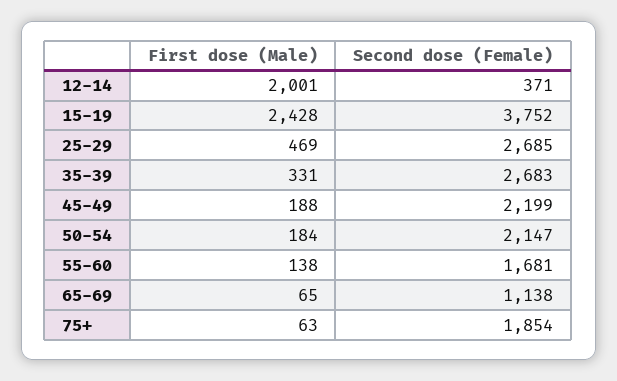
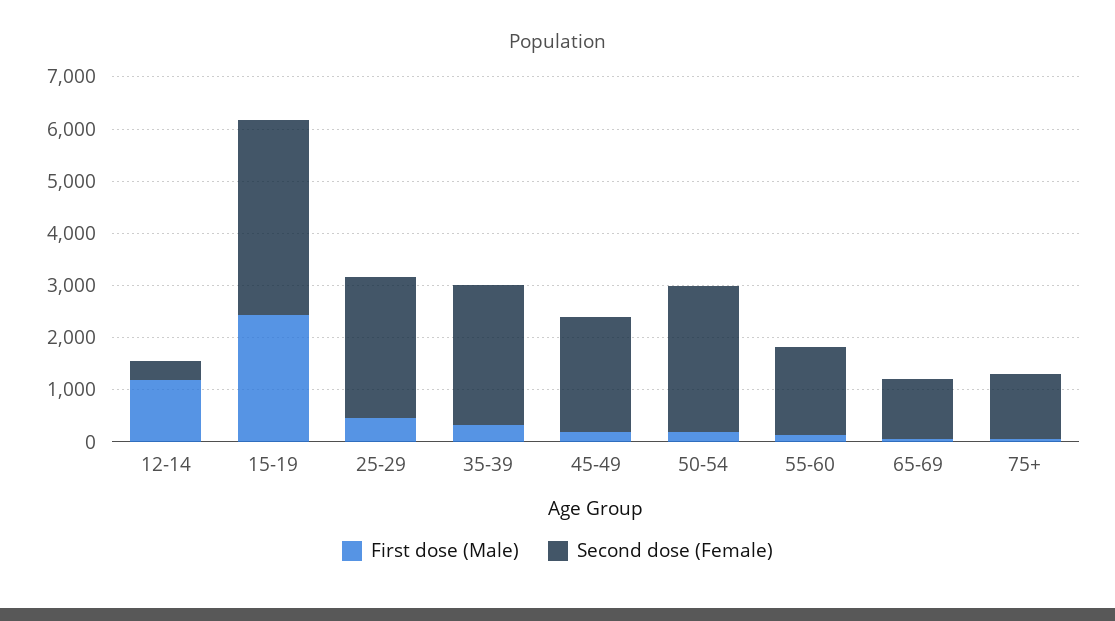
  {
    "First dose (Male)": {
-     "12-14": 2001,
+     "12-14": 1200,
      "15-19": 2428,
      "25-29": 469,
      "35-39": 331,
      "45-49": 188,
      "50-54": 184,
      "55-60": 138,
      "65-69": 65,
      "75+": 63
    },
    "Second dose (Female)": {
      "12-14": 371,
      "15-19": 3752,
      "25-29": 2685,
      "35-39": 2683,
      "45-49": 2199,
-     "50-54": 2147,
+     "50-54": 2800,
      "55-60": 1681,
      "65-69": 1138,
-     "75+": 1854
+     "75+": 1200
    }
  }

